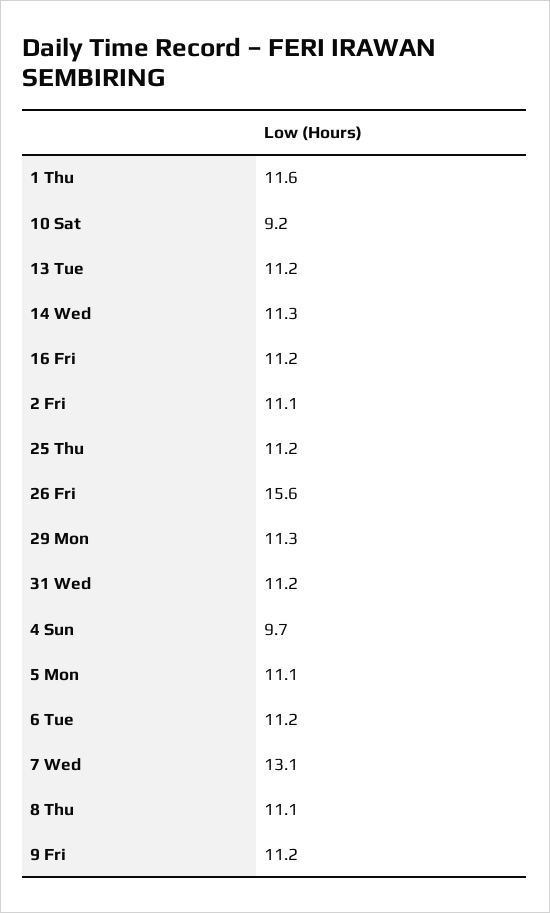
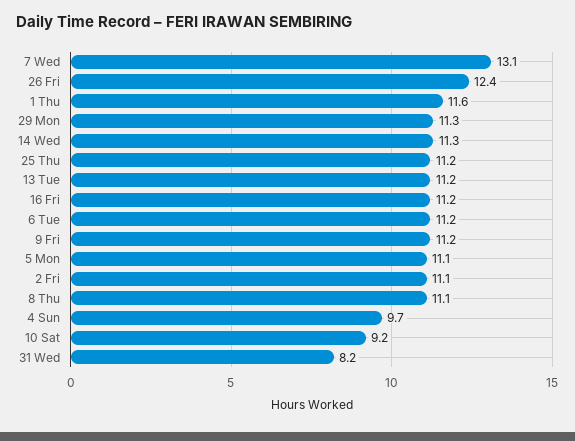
  {
    "1 Thu": 11.6,
    "10 Sat": 9.2,
    "13 Tue": 11.2,
    "14 Wed": 11.3,
    "16 Fri": 11.2,
    "2 Fri": 11.1,
    "25 Thu": 11.2,
-   "26 Fri": 15.6,
+   "26 Fri": 12.4,
    "29 Mon": 11.3,
-   "31 Wed": 11.2,
+   "31 Wed": 8.2,
    "4 Sun": 9.7,
    "5 Mon": 11.1,
    "6 Tue": 11.2,
    "7 Wed": 13.1,
    "8 Thu": 11.1,
    "9 Fri": 11.2
  }

